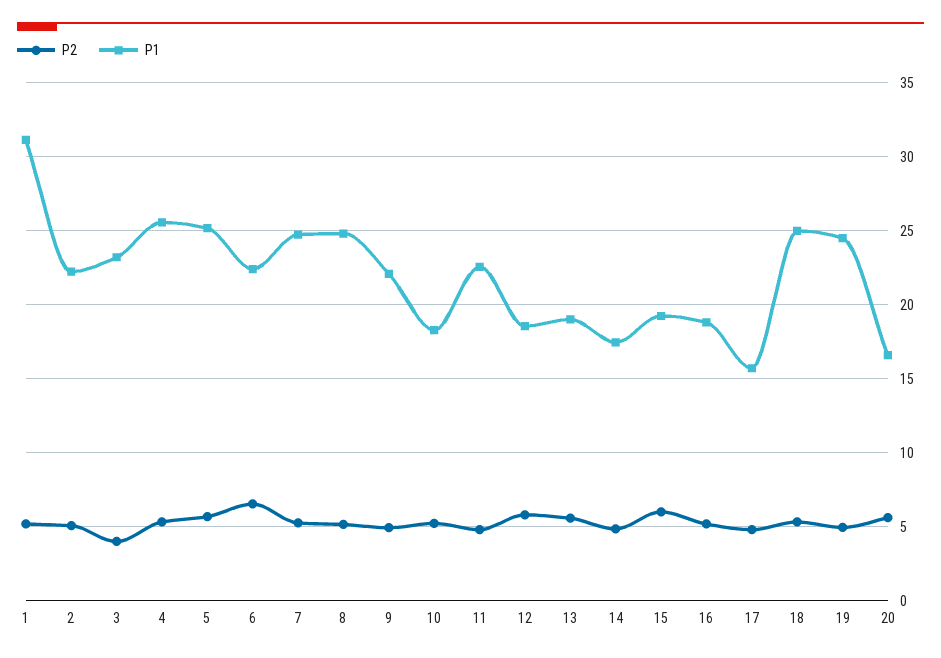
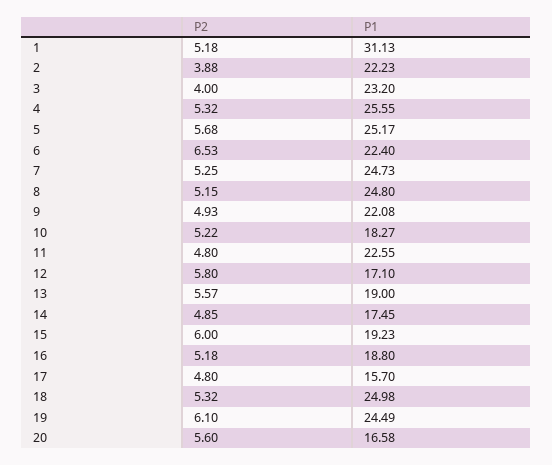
  {
    "P2": {
      "1": 5.18,
-     "2": 5,
+     "2": 3.88,
      "3": 4,
      "4": 5.32,
      "5": 5.68,
      "6": 6.53,
      "7": 5.25,
      "8": 5.15,
      "9": 4.93,
      "10": 5.22,
      "11": 4.8,
      "12": 5.8,
      "13": 5.57,
      "14": 4.85,
      "15": 6,
      "16": 5.18,
      "17": 4.8,
      "18": 5.32,
-     "19": 5,
+     "19": 6.1,
      "20": 5.6
    },
    "P1": {
      "1": 31.13,
      "2": 22.23,
      "3": 23.2,
      "4": 25.55,
      "5": 25.17,
      "6": 22.4,
      "7": 24.73,
      "8": 24.8,
      "9": 22.08,
      "10": 18.27,
      "11": 22.55,
-     "12": 18.5,
+     "12": 17.1,
      "13": 19,
      "14": 17.45,
      "15": 19.23,
      "16": 18.8,
      "17": 15.7,
      "18": 24.98,
      "19": 24.49,
      "20": 16.58
    }
  }

